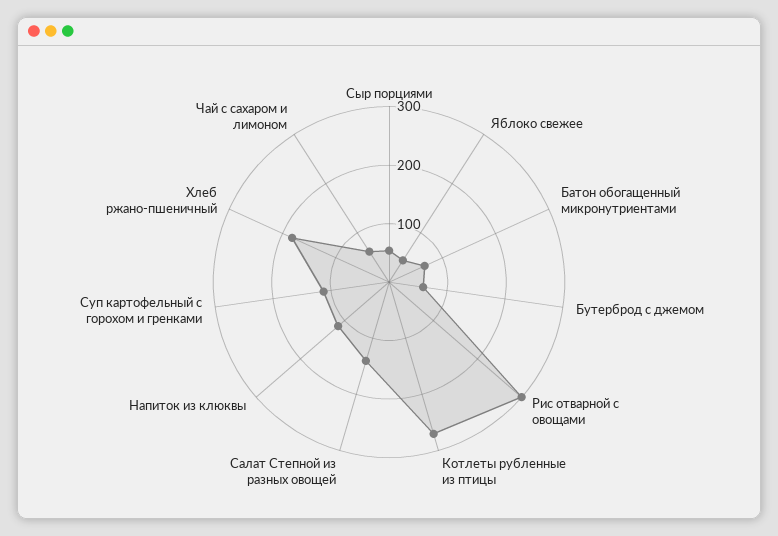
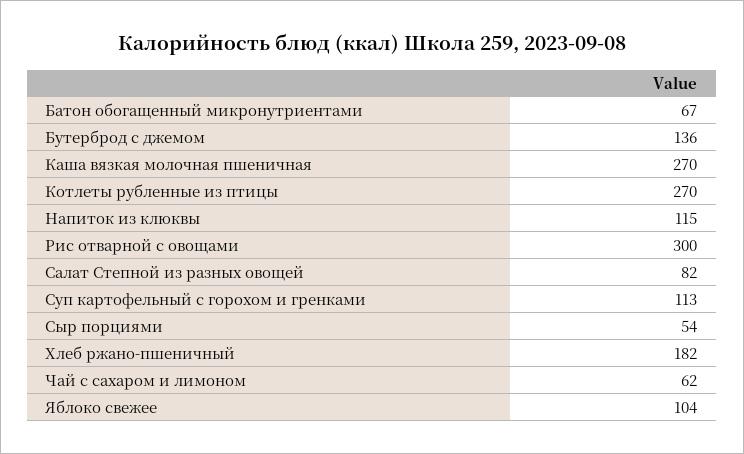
  {
    "Сыр порциями": 54,
-   "Яблоко свежее": 40,
+   "Яблоко свежее": 104,
    "Батон обогащенный микронутриентами": 67,
-   "Бутерброд с джемом": 60,
+   "Бутерброд с джемом": 136,
    "Рис отварной с овощами": 300,
    "Котлеты рубленные из птицы": 270,
-   "Салат Степной из разных овощей": 140,
+   "Салат Степной из разных овощей": 82,
    "Напиток из клюквы": 115,
    "Суп картофельный с горохом и гренками": 113,
    "Хлеб ржано-пшеничный": 182,
-   "Чай с сахаром и лимоном": 62
+   "Чай с сахаром и лимоном": 62,
+   "Каша вязкая молочная пшеничная": 270
  }

